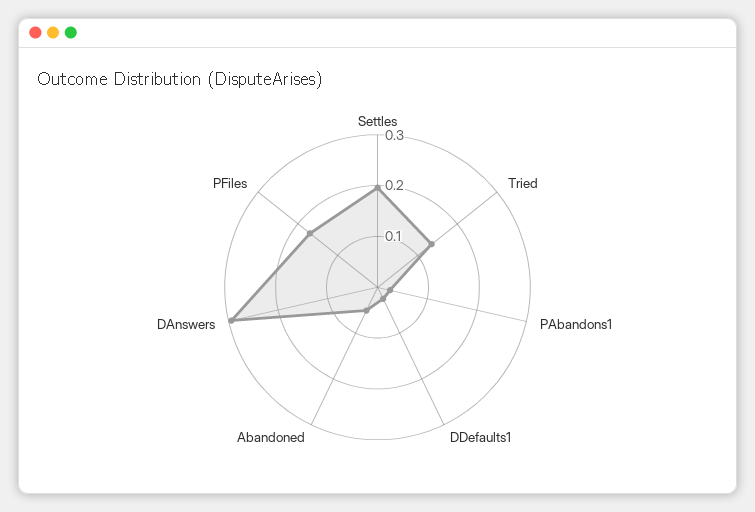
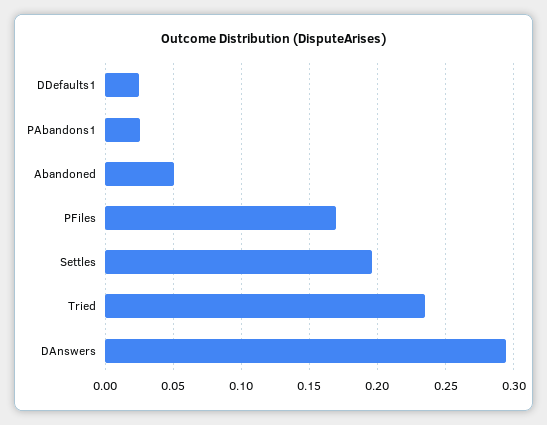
  {
    "Settles": 0.195,
-   "Tried": 0.14,
+   "Tried": 0.235,
    "PAbandons1": 0.025,
    "DDefaults1": 0.025,
    "Abandoned": 0.05,
    "DAnswers": 0.295,
    "PFiles": 0.17
  }

